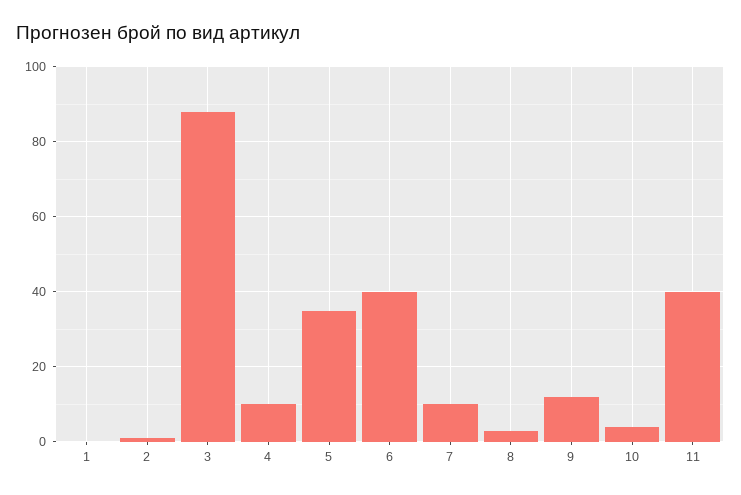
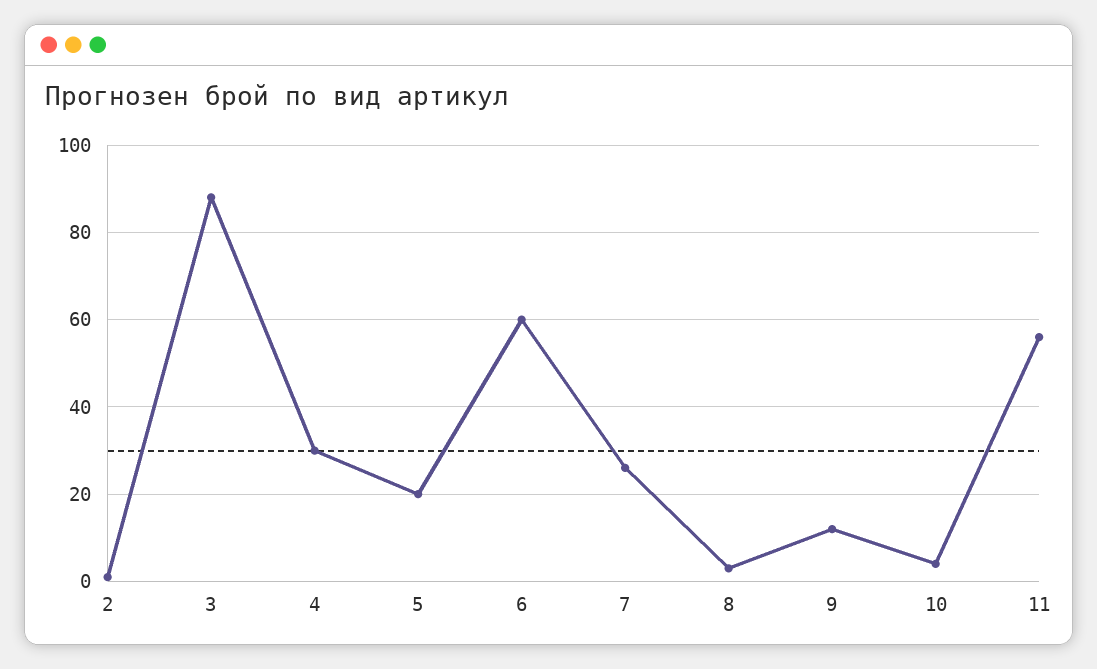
  {
-   "1": 0,
    "2": 0,
    "3": 90,
-   "4": 10,
+   "4": 30,
-   "5": 35,
+   "5": 20,
-   "6": 40,
+   "6": 60,
-   "7": 10,
+   "7": 25,
    "8": 5,
    "9": 10,
    "10": 5,
-   "11": 40
+   "11": 55
  }

